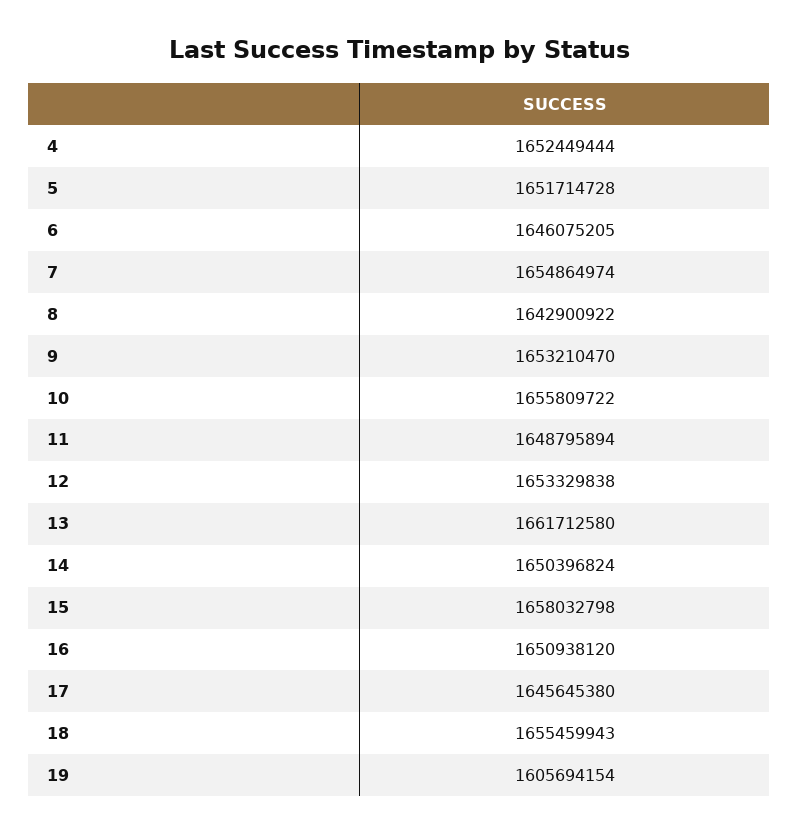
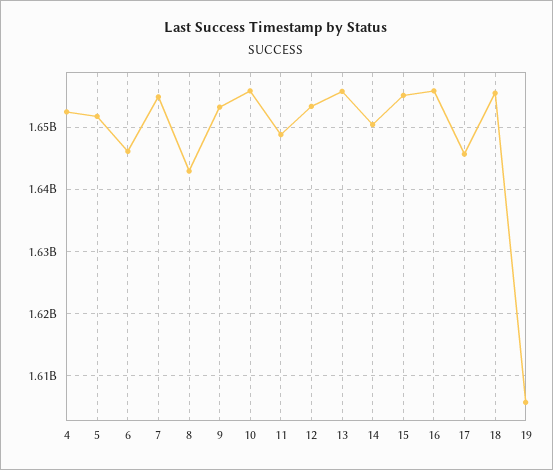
  {
    "4": 1652449444,
    "5": 1651714728,
    "6": 1646075205,
    "7": 1654864974,
    "8": 1642900922,
    "9": 1653210470,
    "10": 1655809722,
    "11": 1648795894,
    "12": 1653329838,
-   "13": 1661712580,
+   "13": 1656000000,
    "14": 1650396824,
-   "15": 1658032798,
+   "15": 1655000000,
-   "16": 1650938120,
+   "16": 1656000000,
    "17": 1645645380,
    "18": 1655459943,
    "19": 1605694154
  }

